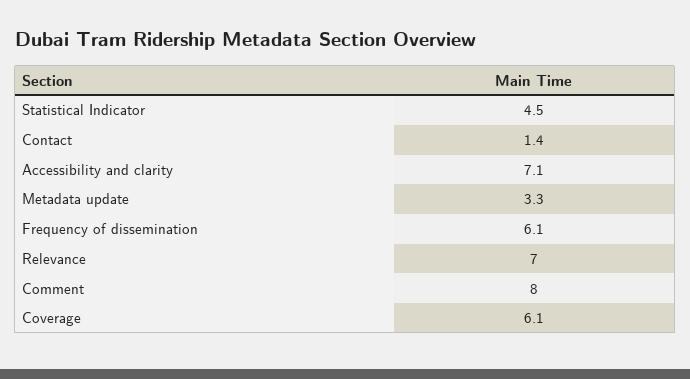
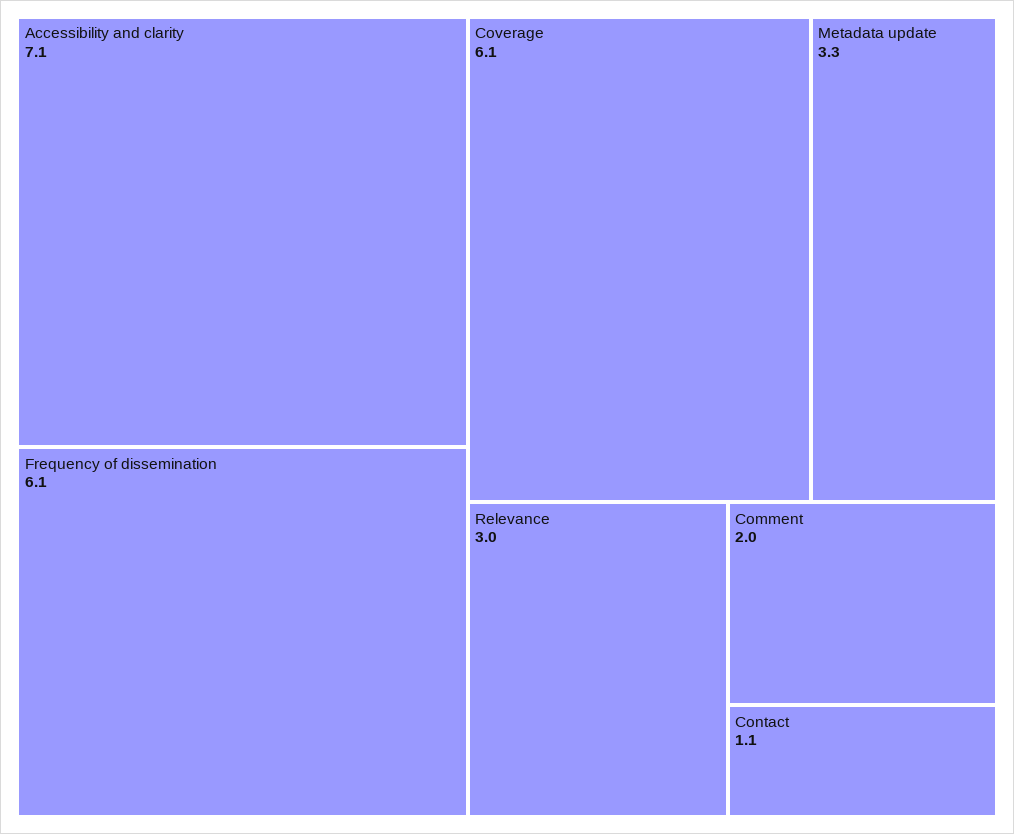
  {
-   "Statistical Indicator": 4.5,
-   "Contact": 1.4,
+   "Contact": 1.1,
    "Accessibility and clarity": 7.1,
    "Metadata update": 3.3,
    "Frequency of dissemination": 6.1,
-   "Relevance": 7,
+   "Relevance": 3,
-   "Comment": 8,
+   "Comment": 2,
    "Coverage": 6.1
  }

